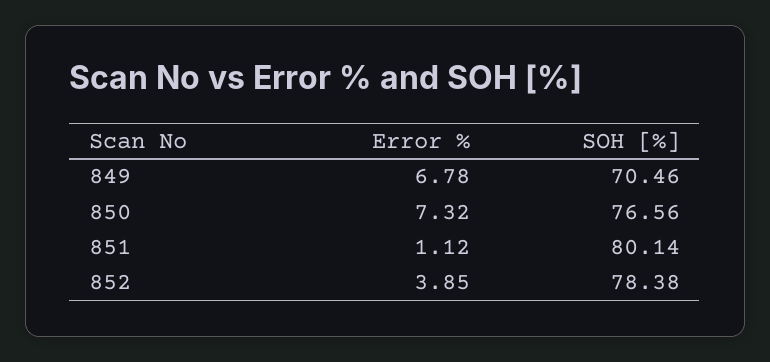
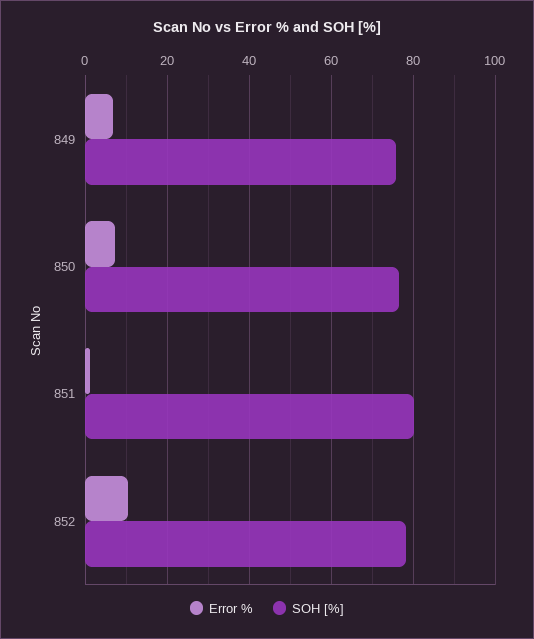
  {
    "Error %": {
      "849": 6.78,
      "850": 7.32,
      "851": 1.12,
-     "852": 3.85
+     "852": 10
    },
    "SOH [%]": {
-     "849": 70.46,
+     "849": 76,
      "850": 76.56,
      "851": 80.14,
      "852": 78.38
    }
  }

